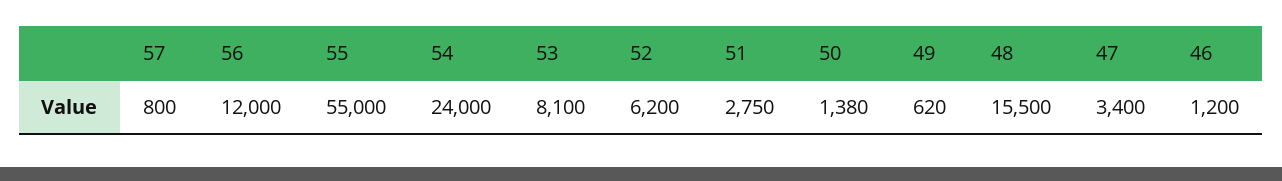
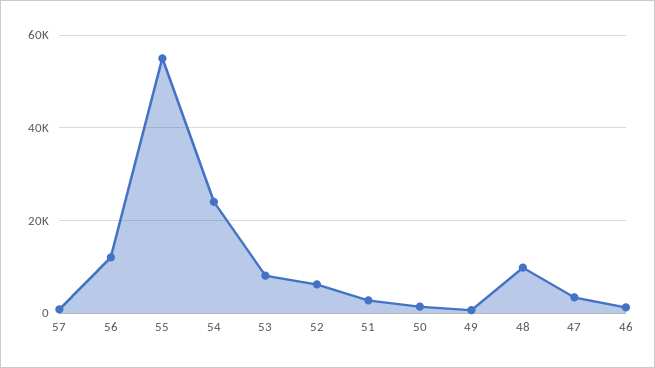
  {
    "57": 800,
    "56": 12000,
    "55": 55000,
    "54": 24000,
    "53": 8100,
    "52": 6200,
    "51": 2750,
    "50": 1380,
    "49": 620,
-   "48": 15500,
+   "48": 10000,
    "47": 3400,
    "46": 1200
  }

